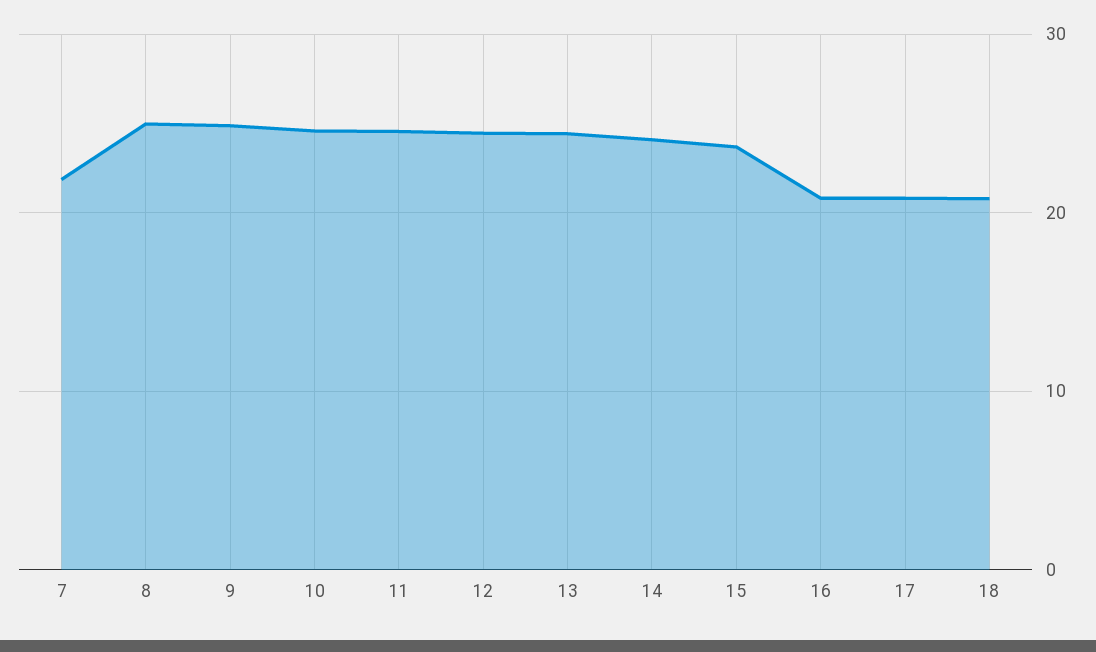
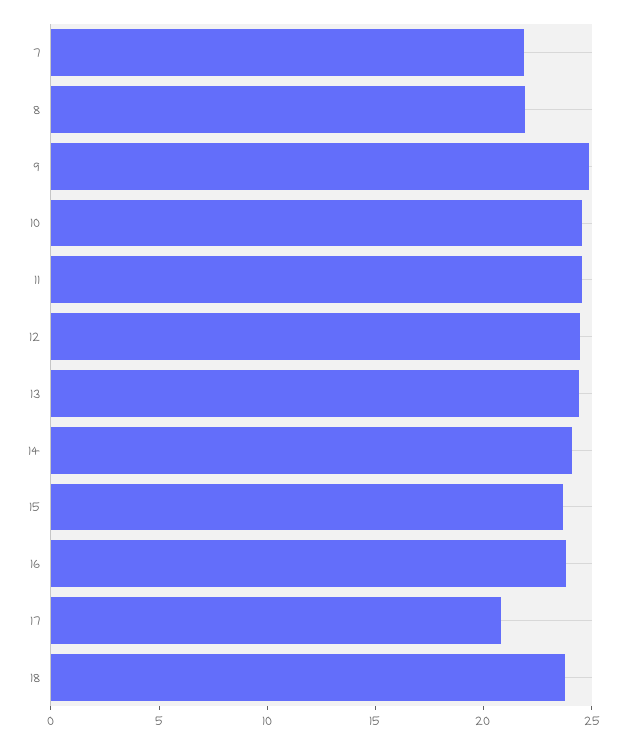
  {
    "7": 22,
-   "8": 25,
+   "8": 22,
    "9": 25,
    "10": 25,
    "11": 25,
    "12": 24,
    "13": 24,
    "14": 24,
    "15": 24,
-   "16": 21,
+   "16": 24,
    "17": 21,
-   "18": 21
+   "18": 24
  }

